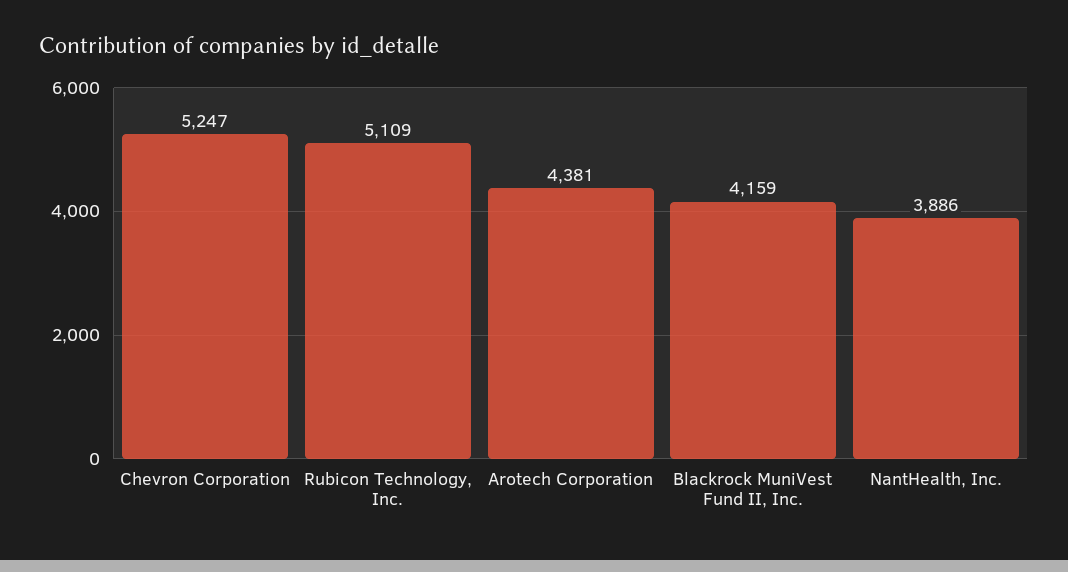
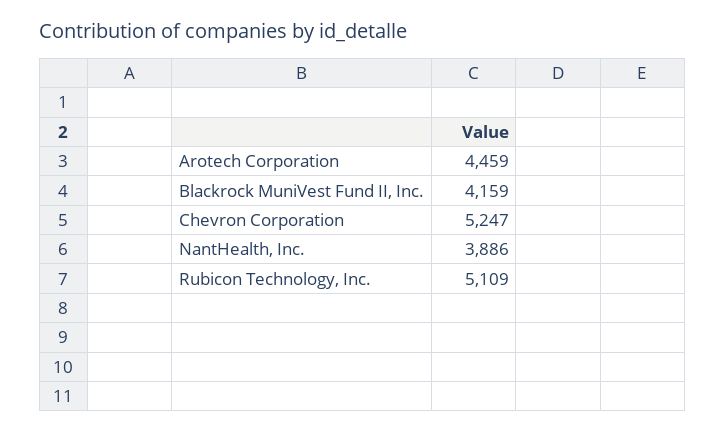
  {
    "Chevron Corporation": 5247,
    "Rubicon Technology, Inc.": 5109,
-   "Arotech Corporation": 4381,
+   "Arotech Corporation": 4459,
    "Blackrock MuniVest Fund II, Inc.": 4159,
    "NantHealth, Inc.": 3886
  }

